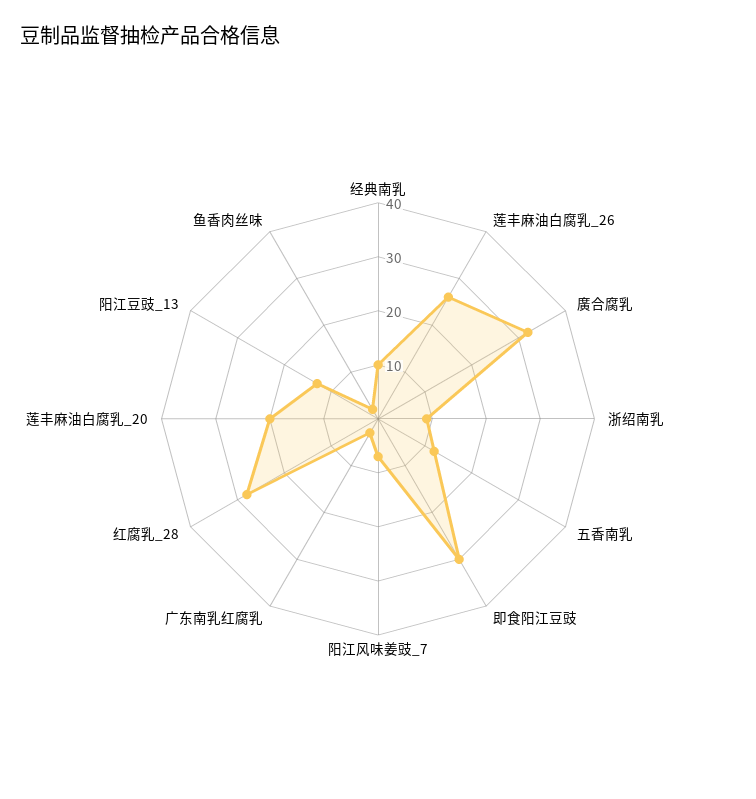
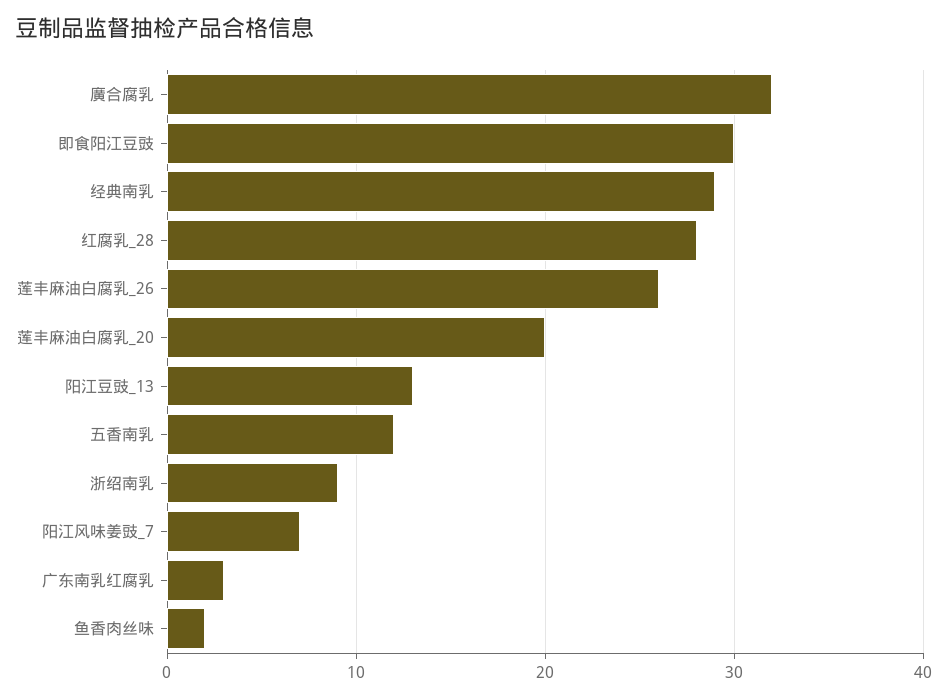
  {
-   "经典南乳": 10,
+   "经典南乳": 29,
    "莲丰麻油白腐乳_26": 26,
    "廣合腐乳": 32,
    "浙绍南乳": 9,
    "五香南乳": 12,
    "即食阳江豆豉": 30,
    "阳江风味姜豉_7": 7,
    "广东南乳红腐乳": 3,
    "红腐乳_28": 28,
    "莲丰麻油白腐乳_20": 20,
    "阳江豆豉_13": 13,
    "鱼香肉丝味": 2
  }

